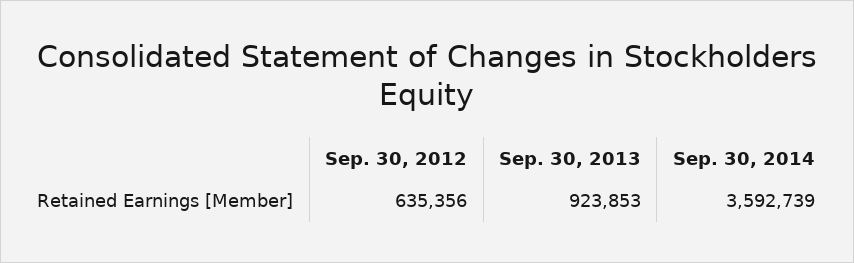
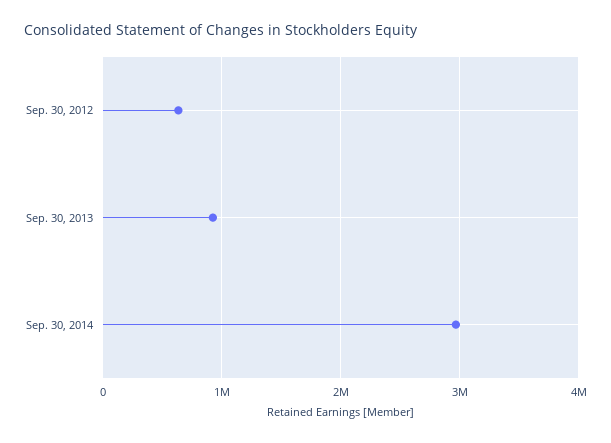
  {
    "Sep. 30, 2012": 635356,
    "Sep. 30, 2013": 923853,
-   "Sep. 30, 2014": 3592739
+   "Sep. 30, 2014": 3000000
  }

